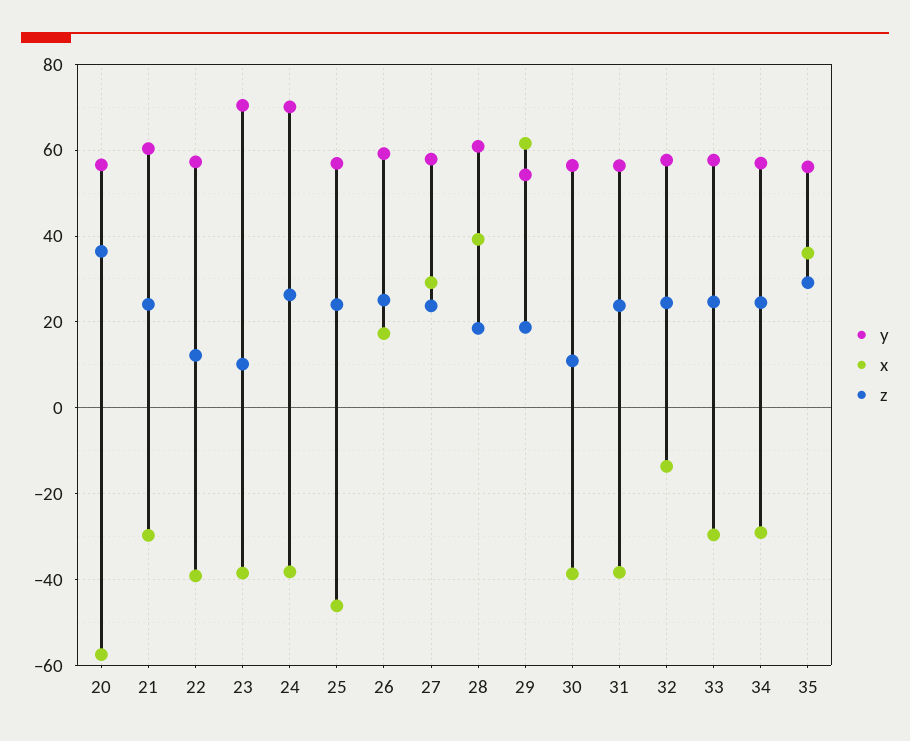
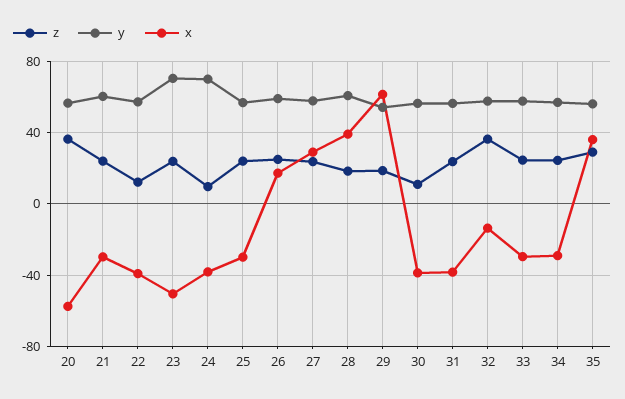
  {
    "y": {
      "20": 56,
      "21": 60,
      "22": 58,
      "23": 70,
      "24": 70,
      "25": 56,
      "26": 60,
      "27": 58,
      "28": 60,
      "29": 54,
      "30": 56,
      "31": 56,
      "32": 58,
      "33": 58,
      "34": 56,
      "35": 56
    },
    "x": {
      "20": -58,
      "21": -30,
      "22": -40,
-     "23": -38,
+     "23": -50,
      "24": -38,
-     "25": -46,
+     "25": -30,
      "26": 18,
      "27": 30,
      "28": 40,
      "29": 62,
      "30": -38,
      "31": -38,
      "32": -14,
      "33": -30,
      "34": -30,
      "35": 36
    },
    "z": {
      "20": 36,
      "21": 24,
      "22": 12,
-     "23": 10,
+     "23": 25,
-     "24": 26,
+     "24": 10,
      "25": 24,
      "26": 26,
      "27": 24,
      "28": 18,
      "29": 18,
      "30": 10,
      "31": 24,
-     "32": 24,
+     "32": 35,
      "33": 24,
      "34": 24,
      "35": 30
    }
  }

